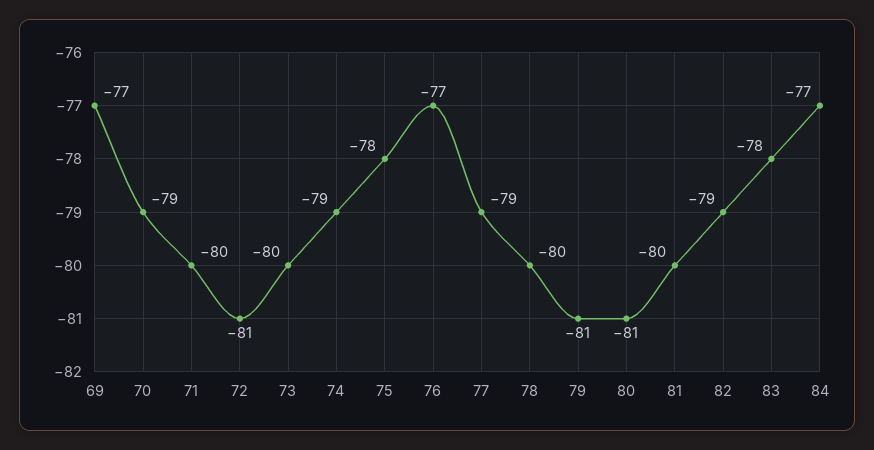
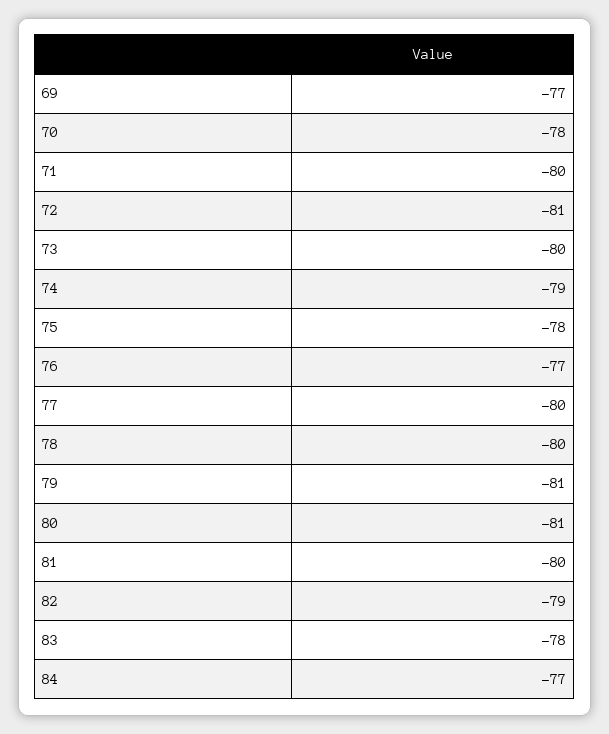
  {
    "69": -77,
-   "70": -79,
+   "70": -78,
    "71": -80,
    "72": -81,
    "73": -80,
    "74": -79,
    "75": -78,
    "76": -77,
-   "77": -79,
+   "77": -80,
    "78": -80,
    "79": -81,
    "80": -81,
    "81": -80,
    "82": -79,
    "83": -78,
    "84": -77
  }

